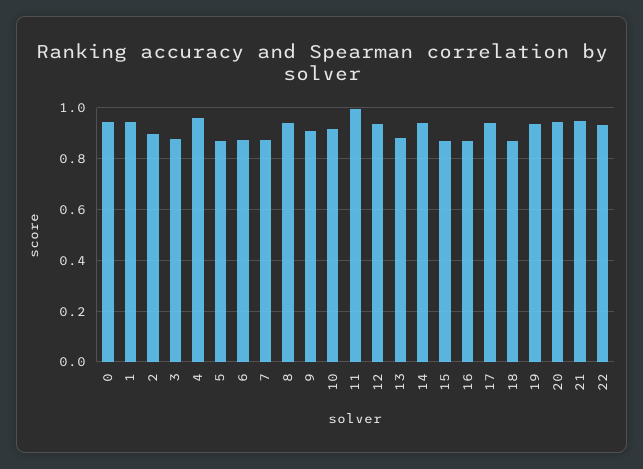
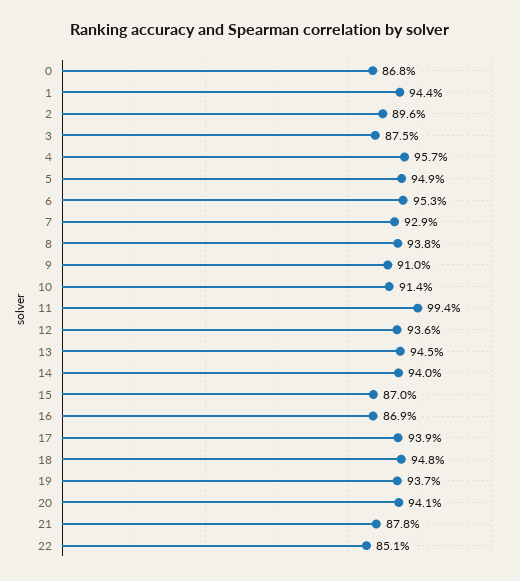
  {
-   "0": 0.95,
+   "0": 0.868,
    "1": 0.944,
    "2": 0.896,
    "3": 0.875,
    "4": 0.957,
-   "5": 0.875,
+   "5": 0.949,
-   "6": 0.875,
+   "6": 0.953,
-   "7": 0.875,
+   "7": 0.929,
    "8": 0.938,
    "9": 0.91,
    "10": 0.914,
    "11": 0.994,
    "12": 0.936,
-   "13": 0.875,
+   "13": 0.945,
    "14": 0.94,
    "15": 0.87,
    "16": 0.869,
    "17": 0.939,
-   "18": 0.875,
+   "18": 0.948,
    "19": 0.937,
    "20": 0.941,
-   "21": 0.95,
+   "21": 0.878,
-   "22": 0.925
+   "22": 0.851
  }

